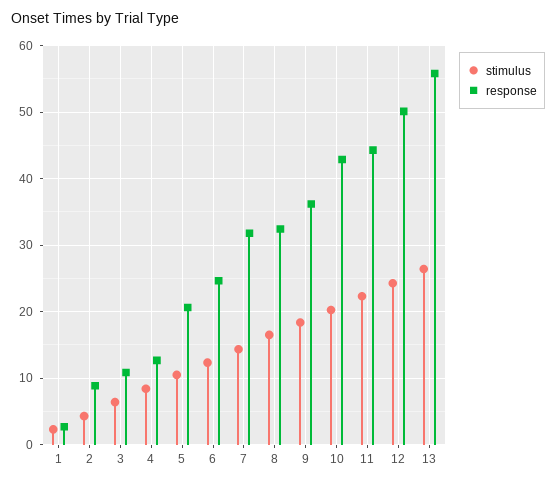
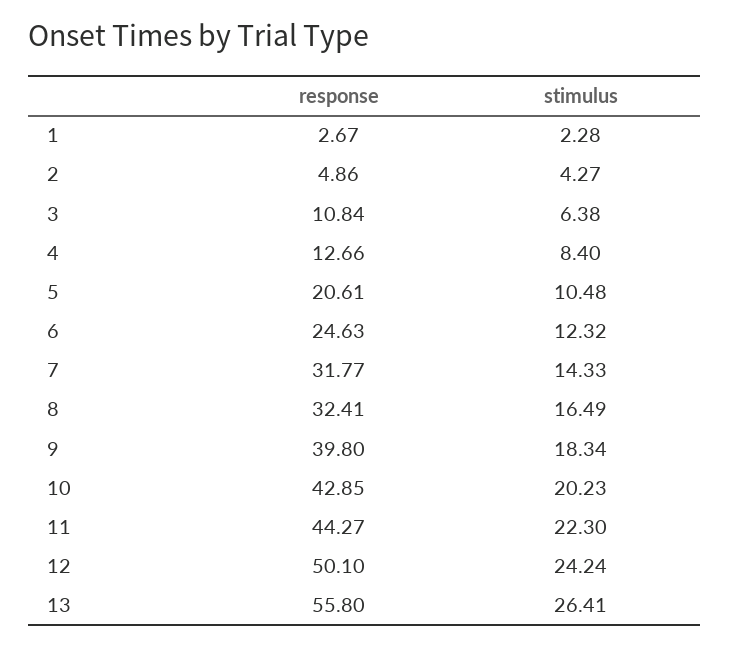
  {
    "stimulus": {
      "1": 2.28,
      "2": 4.27,
      "3": 6.38,
      "4": 8.4,
      "5": 10.48,
      "6": 12.32,
      "7": 14.33,
      "8": 16.49,
      "9": 18.34,
      "10": 20.23,
      "11": 22.3,
      "12": 24.24,
      "13": 26.41
    },
    "response": {
      "1": 2.67,
-     "2": 9,
+     "2": 4.86,
      "3": 10.84,
      "4": 12.66,
      "5": 20.61,
      "6": 24.63,
      "7": 31.77,
      "8": 32.41,
-     "9": 36,
+     "9": 39.8,
      "10": 42.85,
      "11": 44.27,
      "12": 50.1,
      "13": 55.8
    }
  }

